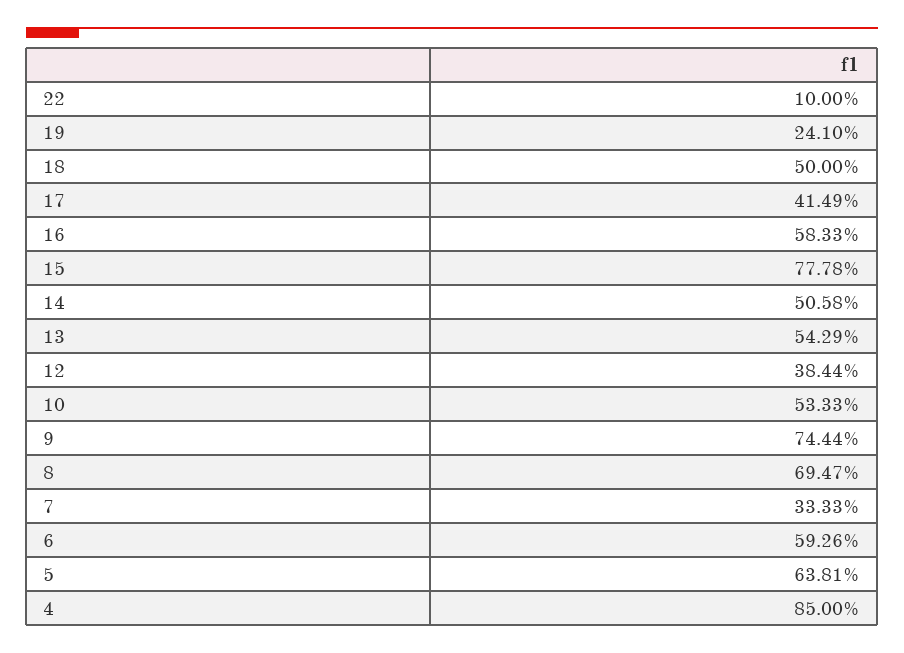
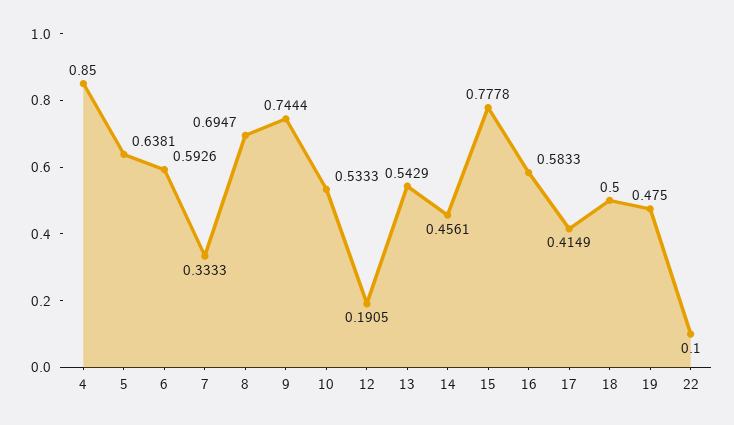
  {
    "22": 0.1,
-   "19": 0.241,
+   "19": 0.475,
    "18": 0.5,
    "17": 0.4149,
    "16": 0.5833,
    "15": 0.7778,
-   "14": 0.5058,
+   "14": 0.4561,
    "13": 0.5429,
-   "12": 0.3844,
+   "12": 0.1905,
    "10": 0.5333,
    "9": 0.7444,
    "8": 0.6947,
    "7": 0.3333,
    "6": 0.5926,
    "5": 0.6381,
    "4": 0.85
  }

